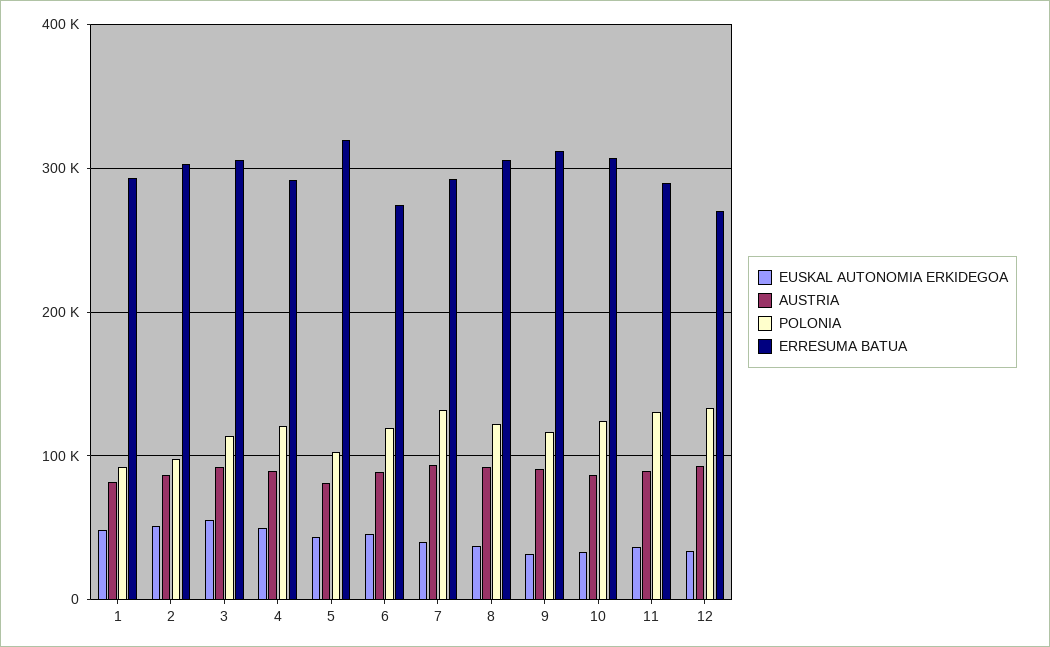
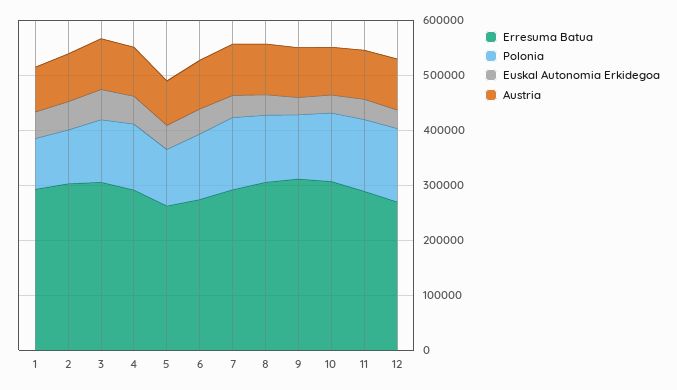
  {
    "EUSKAL AUTONOMIA ERKIDEGOA": {
      "1": 50000,
      "2": 50000,
      "3": 60000,
      "4": 50000,
      "5": 40000,
      "6": 50000,
      "7": 40000,
      "8": 40000,
      "9": 30000,
      "10": 30000,
      "11": 40000,
      "12": 30000
    },
    "AUSTRIA": {
      "1": 80000,
      "2": 90000,
      "3": 90000,
      "4": 90000,
      "5": 80000,
      "6": 90000,
      "7": 90000,
      "8": 90000,
      "9": 90000,
      "10": 90000,
      "11": 90000,
      "12": 90000
    },
    "POLONIA": {
      "1": 90000,
      "2": 100000,
      "3": 110000,
      "4": 120000,
      "5": 100000,
      "6": 120000,
      "7": 130000,
      "8": 120000,
      "9": 120000,
      "10": 120000,
      "11": 130000,
      "12": 130000
    },
    "ERRESUMA BATUA": {
      "1": 290000,
      "2": 300000,
      "3": 310000,
      "4": 290000,
-     "5": 320000,
+     "5": 260000,
      "6": 270000,
      "7": 290000,
      "8": 310000,
      "9": 310000,
      "10": 310000,
      "11": 290000,
      "12": 270000
    }
  }

